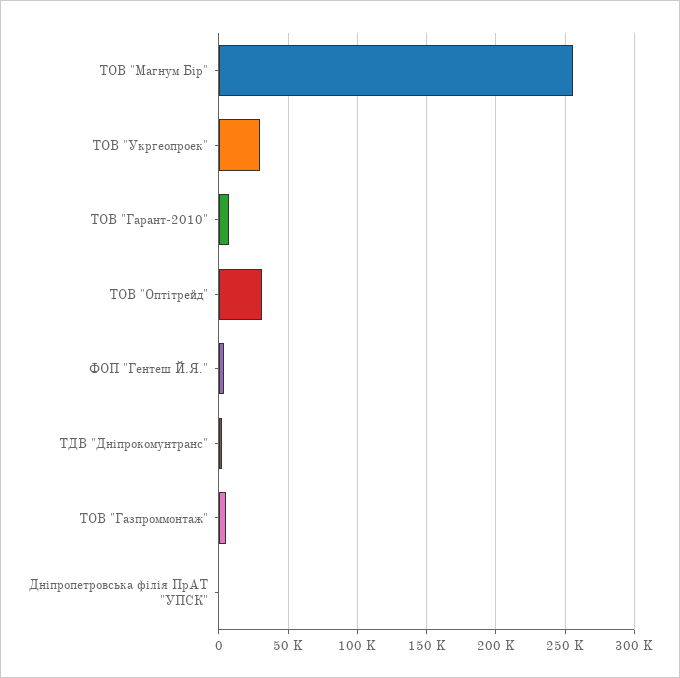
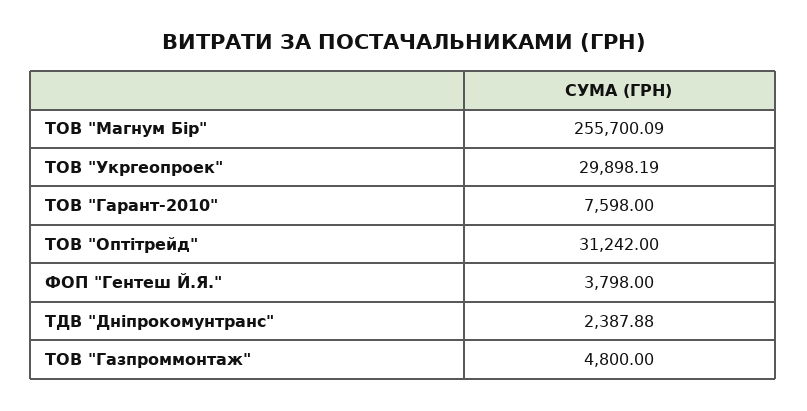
  {
    "ТОВ \"Магнум Бір\"": 255700.09,
    "ТОВ \"Укргеопроек\"": 29898.19,
    "ТОВ \"Гарант-2010\"": 7598,
    "ТОВ \"Оптітрейд\"": 31242,
    "ФОП \"Гентеш Й.Я.\"": 3798,
    "ТДВ \"Дніпрокомунтранс\"": 2387.88,
-   "ТОВ \"Газпроммонтаж\"": 4800,
+   "ТОВ \"Газпроммонтаж\"": 4800
-   "Дніпропетровська філія ПрАТ \"УПСК\"": 0
  }

